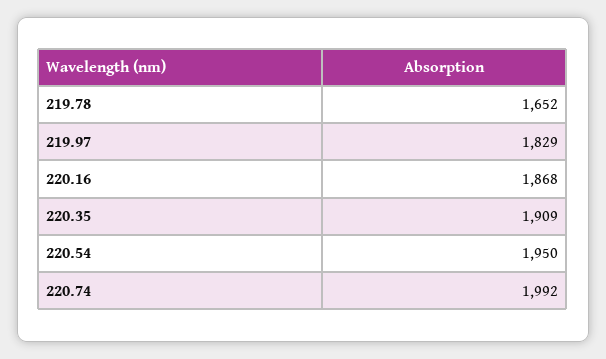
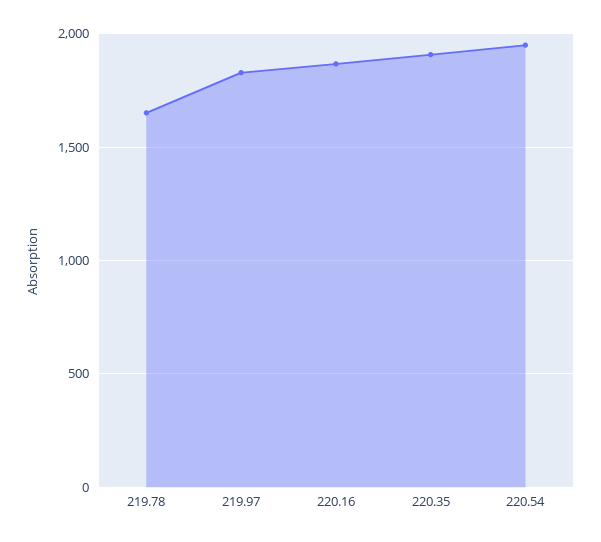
  {
    "219.78": 1652,
    "219.97": 1829,
    "220.16": 1868,
    "220.35": 1909,
-   "220.54": 1950,
+   "220.54": 1950
-   "220.74": 1992
  }

